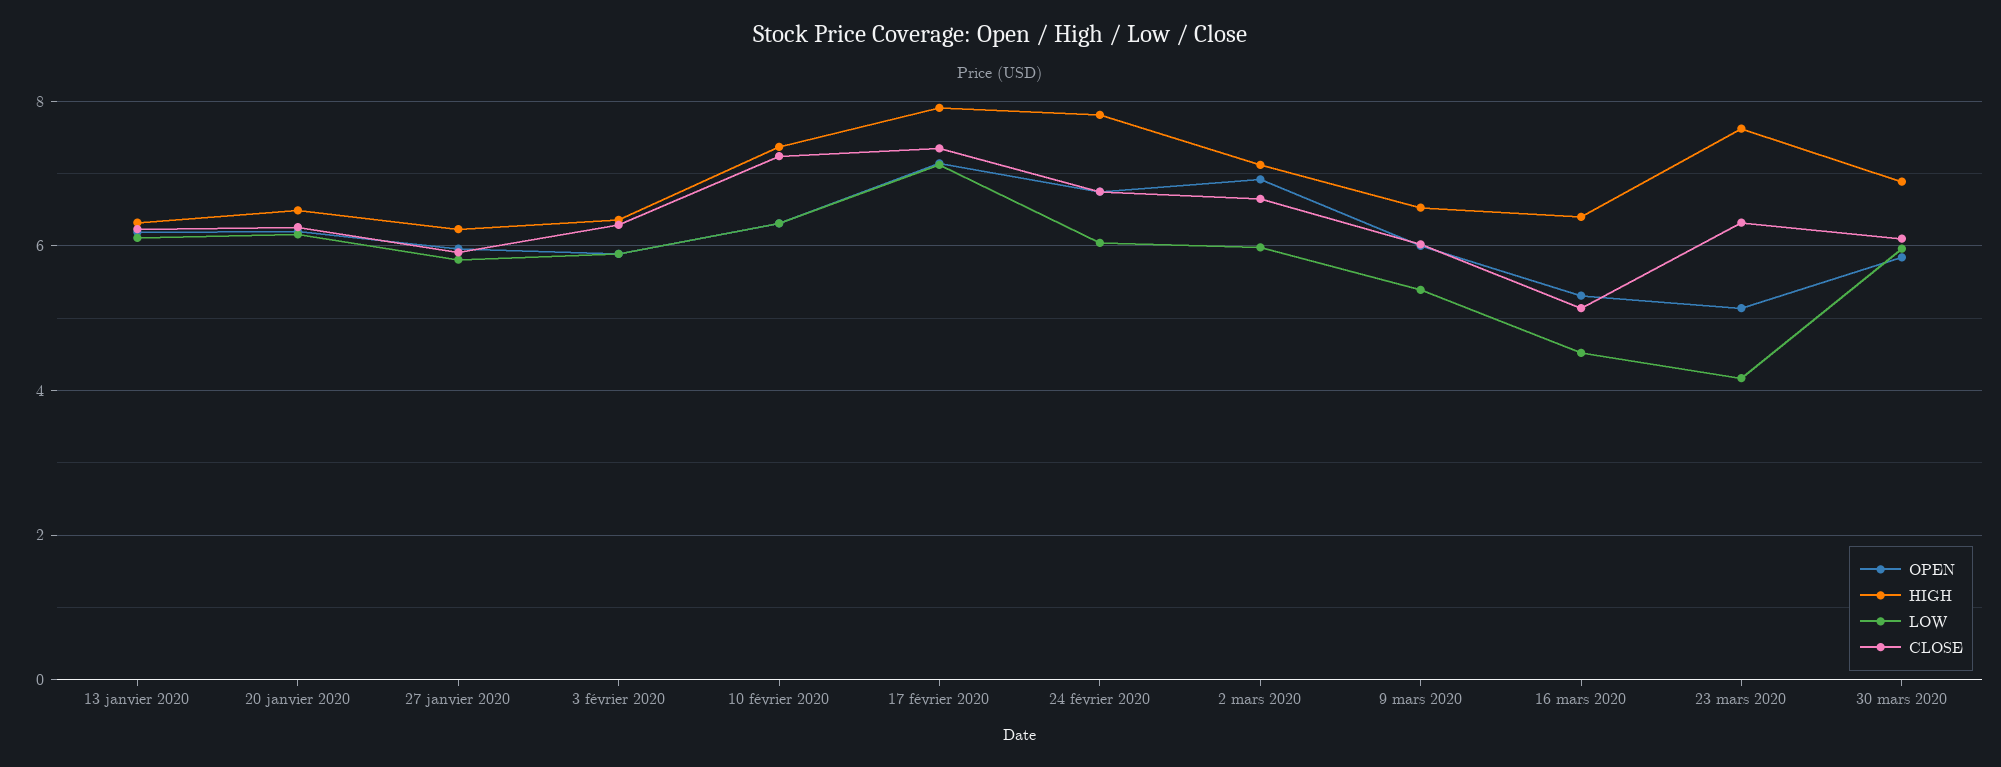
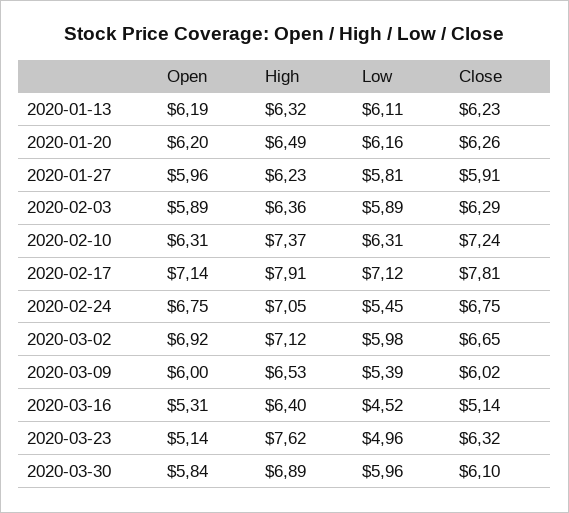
  {
    "OPEN": {
      "13 janvier 2020": 6.19,
      "20 janvier 2020": 6.2,
      "27 janvier 2020": 5.96,
      "3 février 2020": 5.89,
      "10 février 2020": 6.31,
      "17 février 2020": 7.14,
      "24 février 2020": 6.75,
      "2 mars 2020": 6.92,
      "9 mars 2020": 6,
      "16 mars 2020": 5.31,
      "23 mars 2020": 5.14,
      "30 mars 2020": 5.84
    },
    "HIGH": {
      "13 janvier 2020": 6.32,
      "20 janvier 2020": 6.49,
      "27 janvier 2020": 6.23,
      "3 février 2020": 6.36,
      "10 février 2020": 7.37,
      "17 février 2020": 7.91,
-     "24 février 2020": 7.8,
+     "24 février 2020": 7.05,
      "2 mars 2020": 7.12,
      "9 mars 2020": 6.53,
      "16 mars 2020": 6.4,
      "23 mars 2020": 7.62,
      "30 mars 2020": 6.89
    },
    "LOW": {
      "13 janvier 2020": 6.11,
      "20 janvier 2020": 6.16,
      "27 janvier 2020": 5.81,
      "3 février 2020": 5.89,
      "10 février 2020": 6.31,
      "17 février 2020": 7.12,
-     "24 février 2020": 6,
+     "24 février 2020": 5.45,
      "2 mars 2020": 5.98,
      "9 mars 2020": 5.39,
      "16 mars 2020": 4.52,
-     "23 mars 2020": 4.2,
+     "23 mars 2020": 4.96,
      "30 mars 2020": 5.96
    },
    "CLOSE": {
      "13 janvier 2020": 6.23,
      "20 janvier 2020": 6.26,
      "27 janvier 2020": 5.91,
      "3 février 2020": 6.29,
      "10 février 2020": 7.24,
-     "17 février 2020": 7.4,
+     "17 février 2020": 7.81,
      "24 février 2020": 6.75,
      "2 mars 2020": 6.65,
      "9 mars 2020": 6.02,
      "16 mars 2020": 5.14,
      "23 mars 2020": 6.32,
      "30 mars 2020": 6.1
    }
  }

